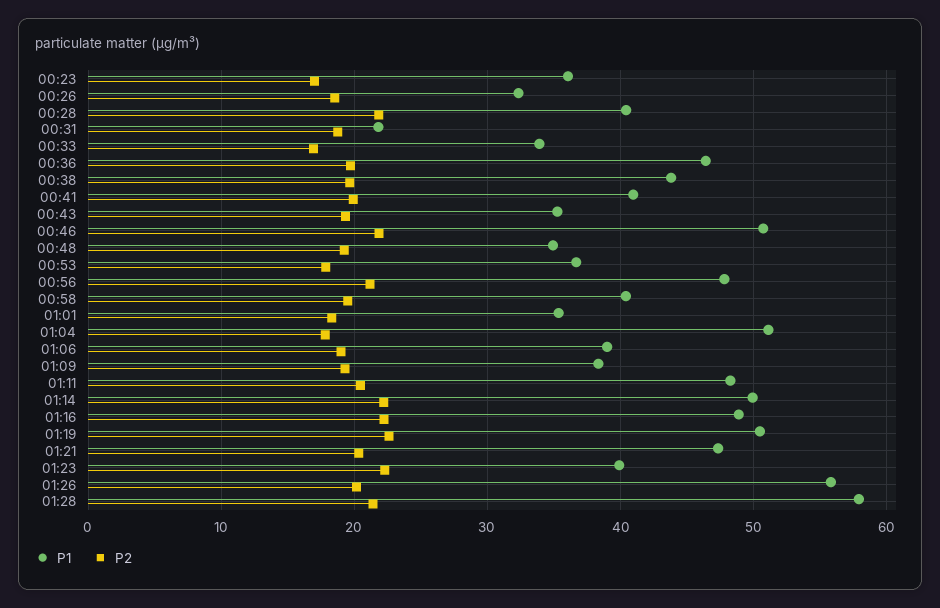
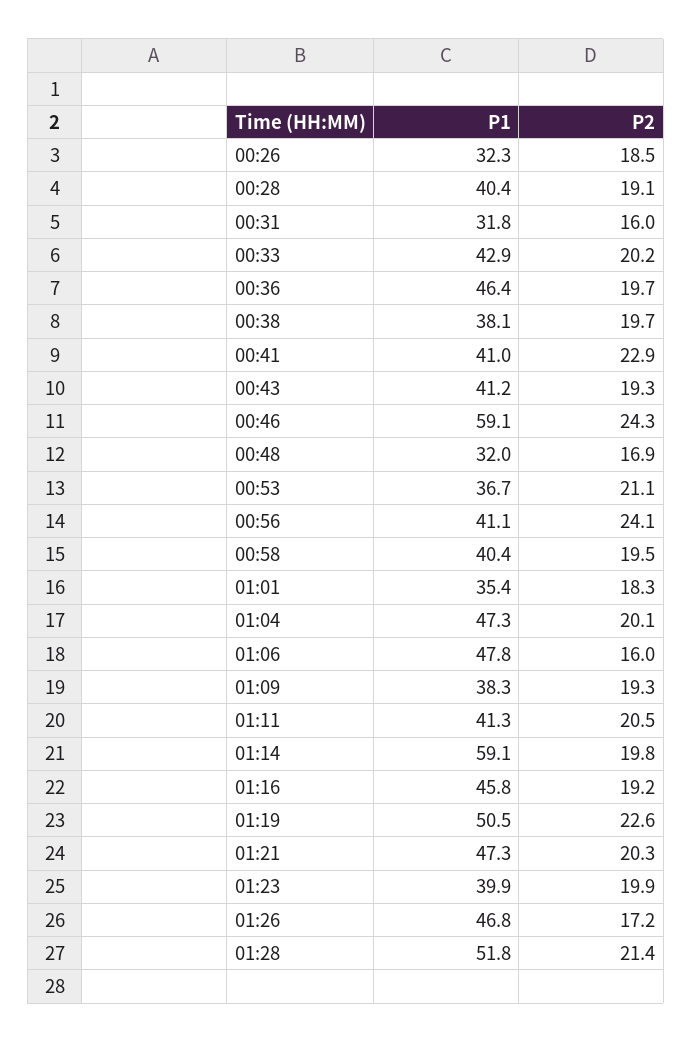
  {
    "P1": {
-     "00:23": 36,
      "00:26": 32.3,
      "00:28": 40.4,
-     "00:31": 22,
+     "00:31": 31.8,
-     "00:33": 34,
+     "00:33": 42.9,
      "00:36": 46.4,
-     "00:38": 44,
+     "00:38": 38.1,
      "00:41": 41,
-     "00:43": 35,
+     "00:43": 41.2,
-     "00:46": 51,
+     "00:46": 59.1,
-     "00:48": 35,
+     "00:48": 32,
      "00:53": 36.7,
-     "00:56": 48,
+     "00:56": 41.1,
      "00:58": 40.4,
      "01:01": 35.4,
-     "01:04": 51,
+     "01:04": 47.3,
-     "01:06": 39,
+     "01:06": 47.8,
      "01:09": 38.3,
-     "01:11": 48,
+     "01:11": 41.3,
-     "01:14": 50,
+     "01:14": 59.1,
-     "01:16": 49,
+     "01:16": 45.8,
      "01:19": 50.5,
      "01:21": 47.3,
      "01:23": 39.9,
-     "01:26": 56,
+     "01:26": 46.8,
-     "01:28": 58
+     "01:28": 51.8
    },
    "P2": {
-     "00:23": 17,
      "00:26": 18.5,
-     "00:28": 22,
+     "00:28": 19.1,
-     "00:31": 19,
+     "00:31": 16,
-     "00:33": 17,
+     "00:33": 20.2,
      "00:36": 19.7,
      "00:38": 19.7,
-     "00:41": 20,
+     "00:41": 22.9,
      "00:43": 19.3,
-     "00:46": 22,
+     "00:46": 24.3,
-     "00:48": 19,
+     "00:48": 16.9,
-     "00:53": 18,
+     "00:53": 21.1,
-     "00:56": 21,
+     "00:56": 24.1,
      "00:58": 19.5,
      "01:01": 18.3,
-     "01:04": 18,
+     "01:04": 20.1,
-     "01:06": 19,
+     "01:06": 16,
      "01:09": 19.3,
      "01:11": 20.5,
-     "01:14": 22,
+     "01:14": 19.8,
-     "01:16": 22,
+     "01:16": 19.2,
      "01:19": 22.6,
      "01:21": 20.3,
-     "01:23": 22,
+     "01:23": 19.9,
-     "01:26": 20,
+     "01:26": 17.2,
      "01:28": 21.4
    }
  }

